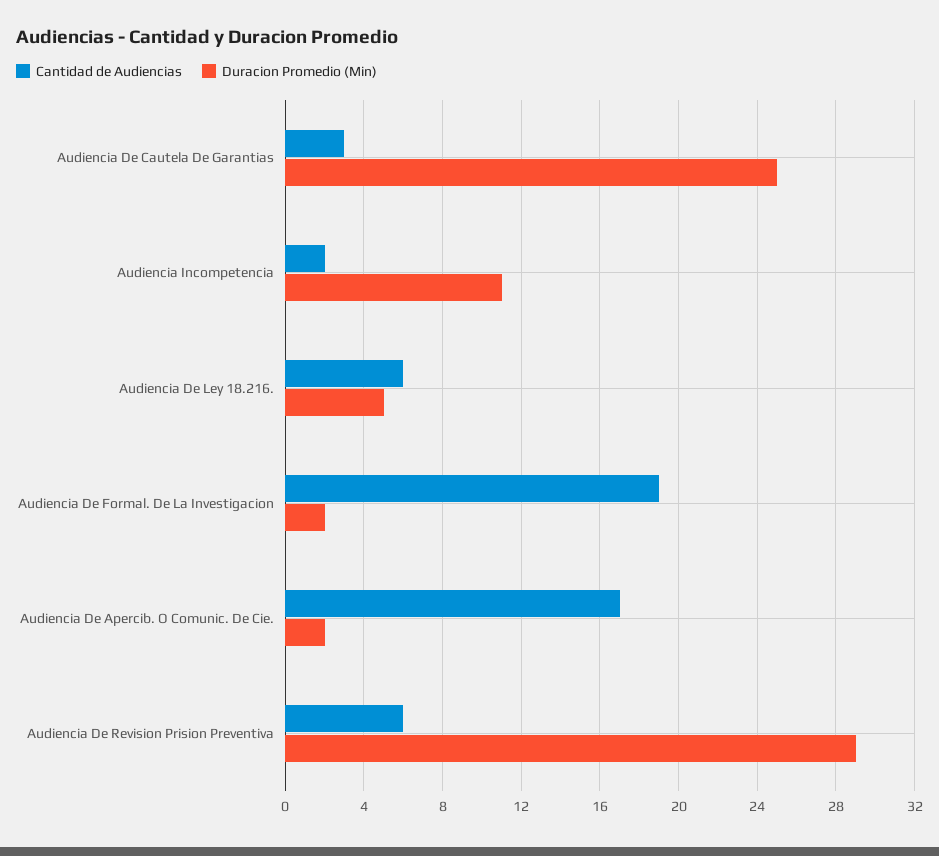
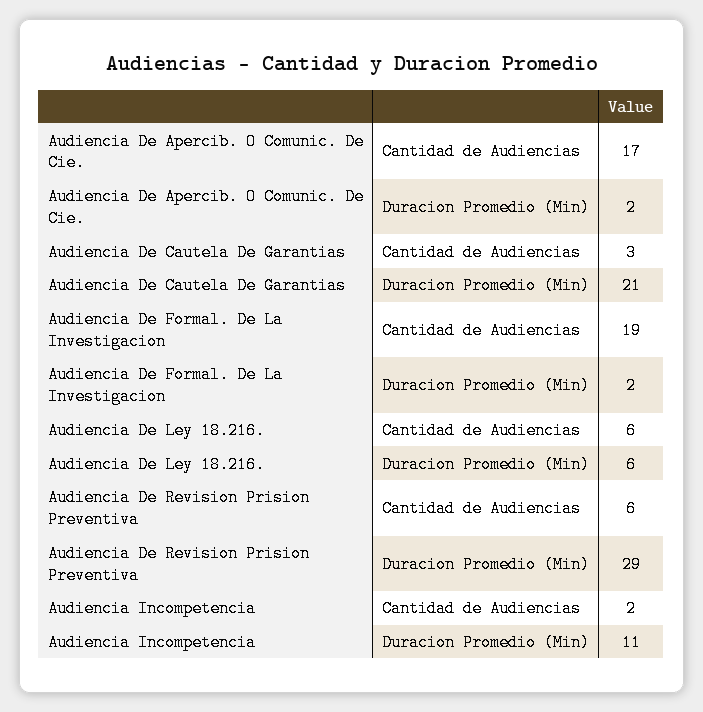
  {
    "Cantidad de Audiencias": {
      "Audiencia De Cautela De Garantias": 3,
      "Audiencia Incompetencia": 2,
      "Audiencia De Ley 18.216.": 6,
      "Audiencia De Formal. De La Investigacion": 19,
      "Audiencia De Apercib. O Comunic. De Cie.": 17,
      "Audiencia De Revision Prision Preventiva": 6
    },
    "Duracion Promedio (Min)": {
-     "Audiencia De Cautela De Garantias": 25,
+     "Audiencia De Cautela De Garantias": 21,
      "Audiencia Incompetencia": 11,
-     "Audiencia De Ley 18.216.": 5,
+     "Audiencia De Ley 18.216.": 6,
      "Audiencia De Formal. De La Investigacion": 2,
      "Audiencia De Apercib. O Comunic. De Cie.": 2,
      "Audiencia De Revision Prision Preventiva": 29
    }
  }

